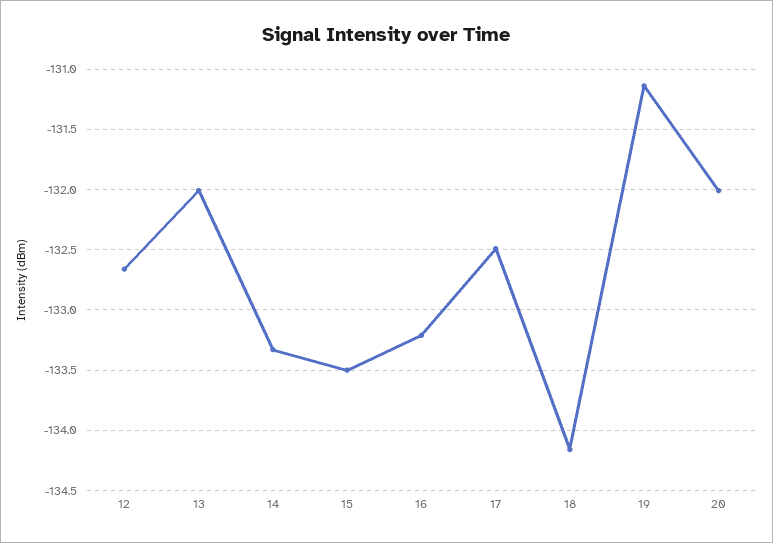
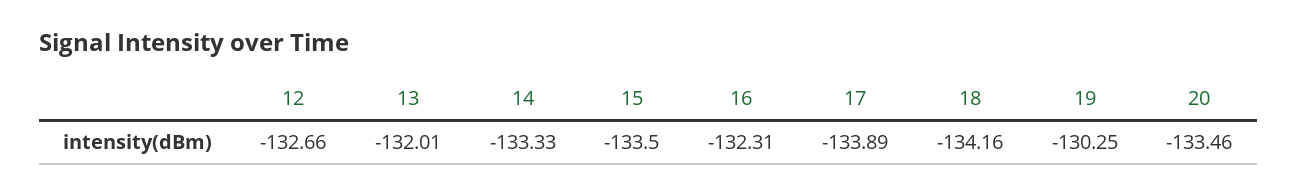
  {
    "12": -132.66,
    "13": -132.01,
    "14": -133.33,
    "15": -133.5,
-   "16": -133.2,
+   "16": -132.31,
-   "17": -132.5,
+   "17": -133.89,
    "18": -134.16,
-   "19": -131.15,
+   "19": -130.25,
-   "20": -132
+   "20": -133.46
  }

